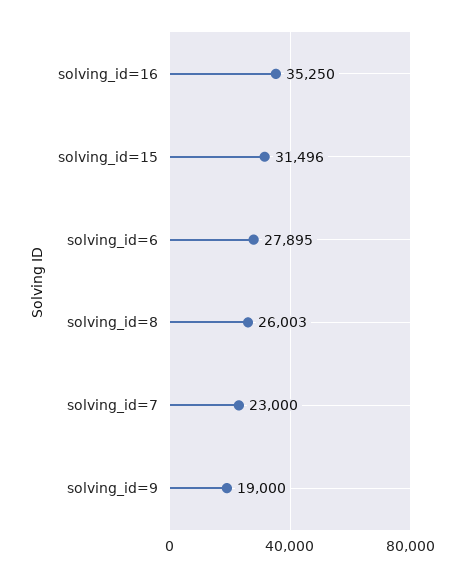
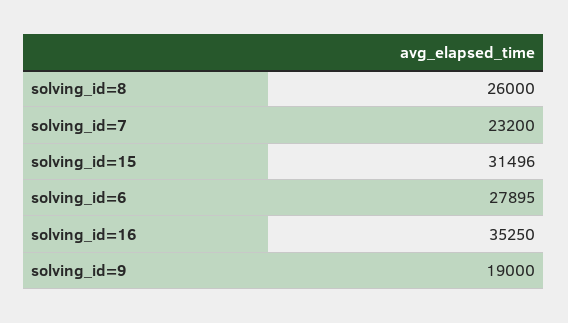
  {
    "solving_id=16": 35250,
    "solving_id=15": 31496,
    "solving_id=6": 27895,
-   "solving_id=8": 26003,
+   "solving_id=8": 26000,
-   "solving_id=7": 23000,
+   "solving_id=7": 23200,
    "solving_id=9": 19000
  }

